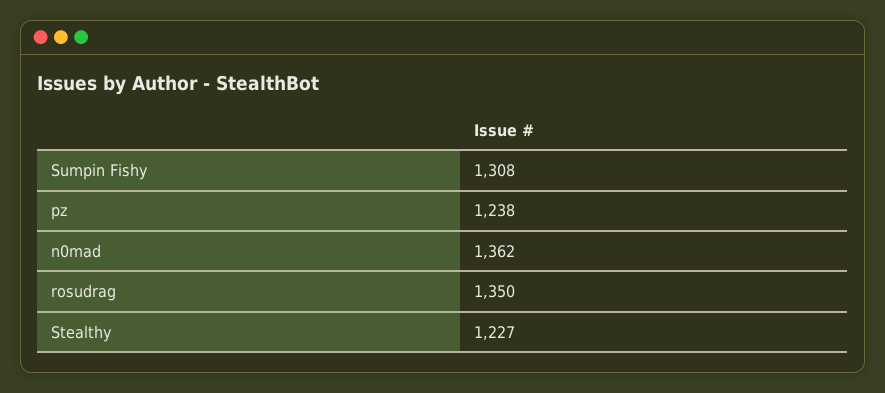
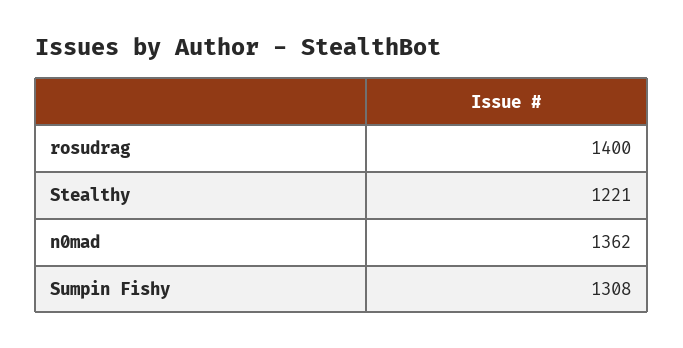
  {
    "Sumpin Fishy": 1308,
-   "pz": 1238,
    "n0mad": 1362,
-   "rosudrag": 1350,
+   "rosudrag": 1400,
-   "Stealthy": 1227
+   "Stealthy": 1221
  }

